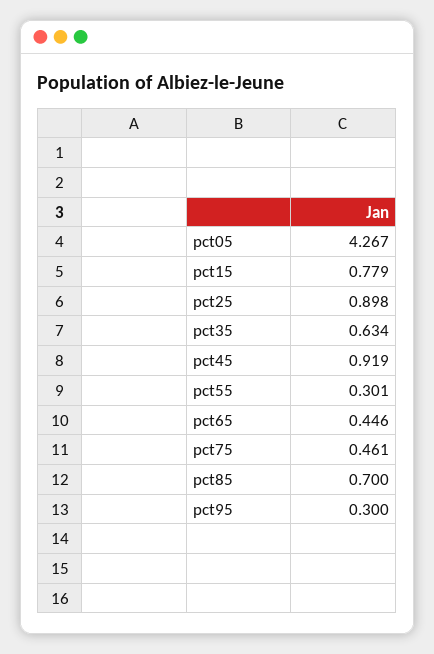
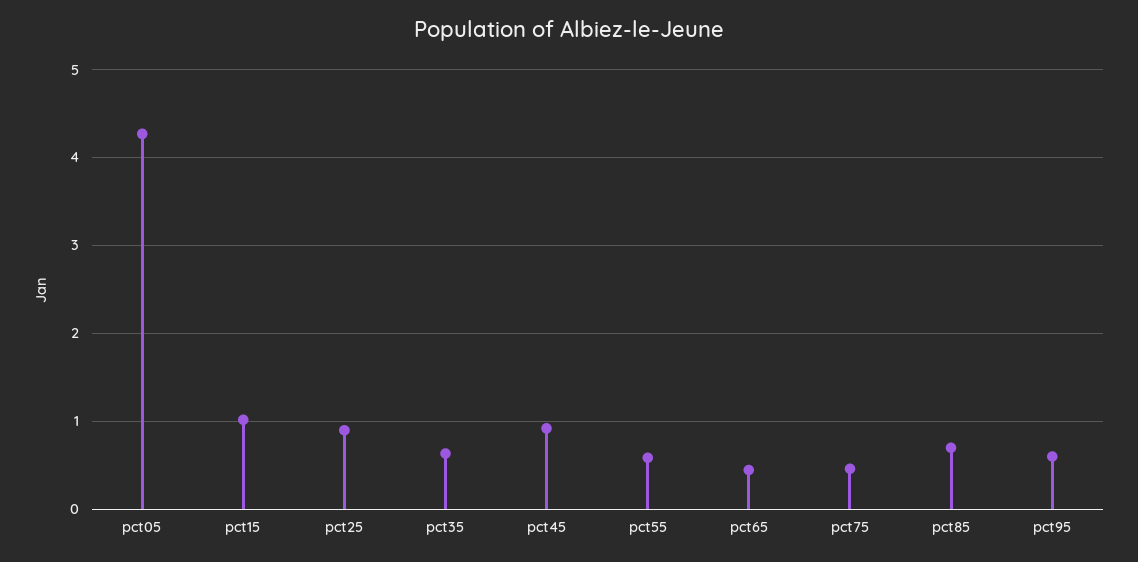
  {
    "pct05": 4.267,
-   "pct15": 0.779,
+   "pct15": 1,
    "pct25": 0.898,
    "pct35": 0.634,
    "pct45": 0.919,
-   "pct55": 0.301,
+   "pct55": 0.6,
    "pct65": 0.446,
    "pct75": 0.461,
    "pct85": 0.7,
-   "pct95": 0.3
+   "pct95": 0.6
  }

